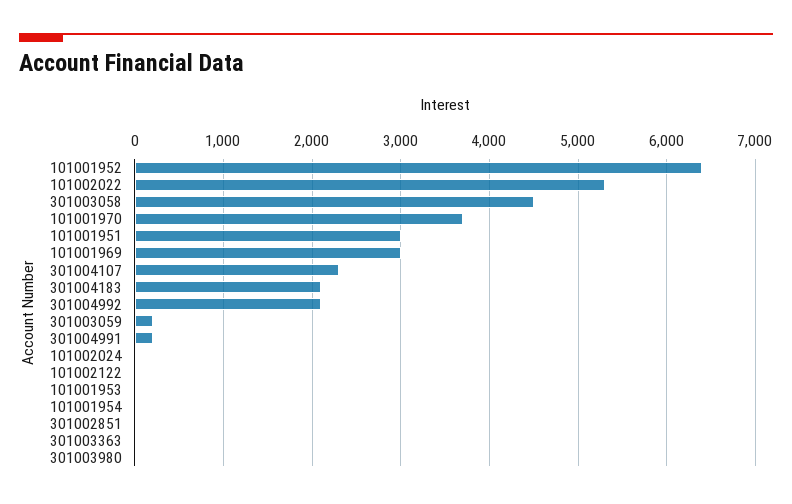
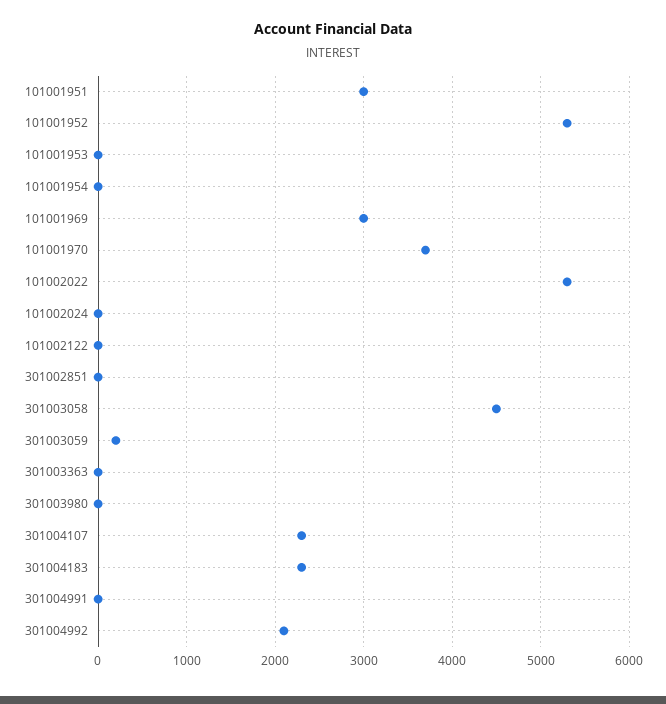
  {
-   "101001952": 6400,
+   "101001952": 5300,
    "101002022": 5300,
    "301003058": 4500,
    "101001970": 3700,
    "101001951": 3000,
    "101001969": 3000,
    "301004107": 2300,
-   "301004183": 2100,
+   "301004183": 2300,
    "301004992": 2100,
    "301003059": 200,
-   "301004991": 200,
+   "301004991": 0,
    "101002024": 0,
    "101002122": 0,
    "101001953": 0,
    "101001954": 0,
    "301002851": 0,
    "301003363": 0,
    "301003980": 0
  }

